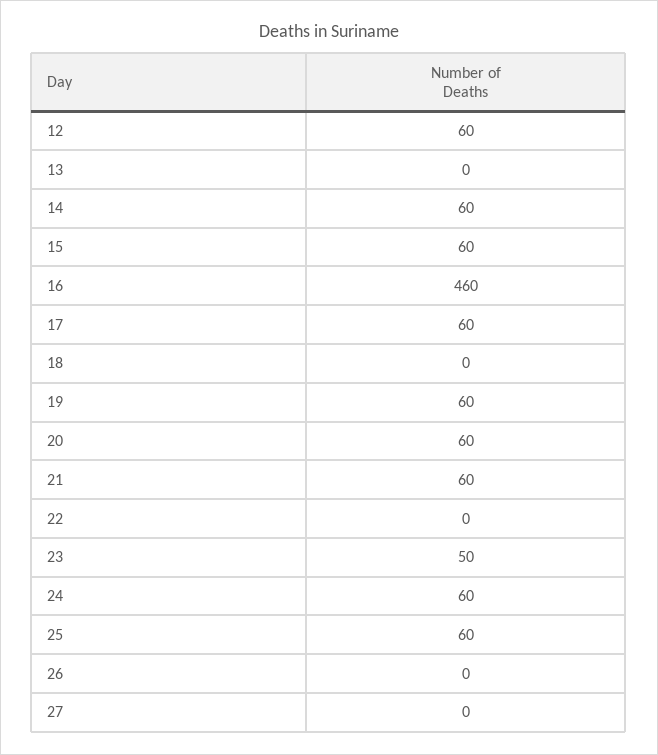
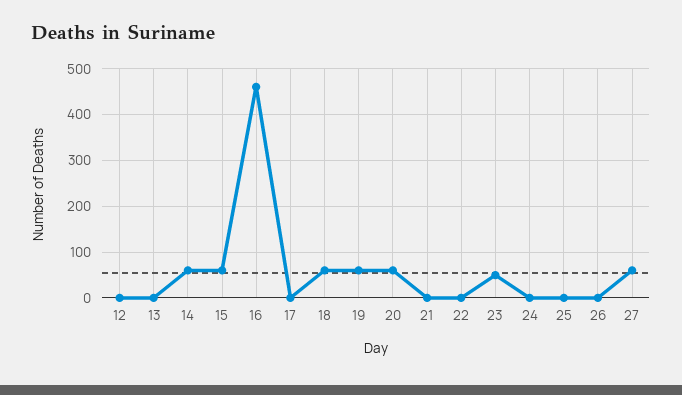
  {
-   "12": 60,
+   "12": 0,
    "13": 0,
    "14": 60,
    "15": 60,
    "16": 460,
-   "17": 60,
+   "17": 0,
-   "18": 0,
+   "18": 60,
    "19": 60,
    "20": 60,
-   "21": 60,
+   "21": 0,
    "22": 0,
    "23": 50,
-   "24": 60,
+   "24": 0,
-   "25": 60,
+   "25": 0,
    "26": 0,
-   "27": 0
+   "27": 60
  }

